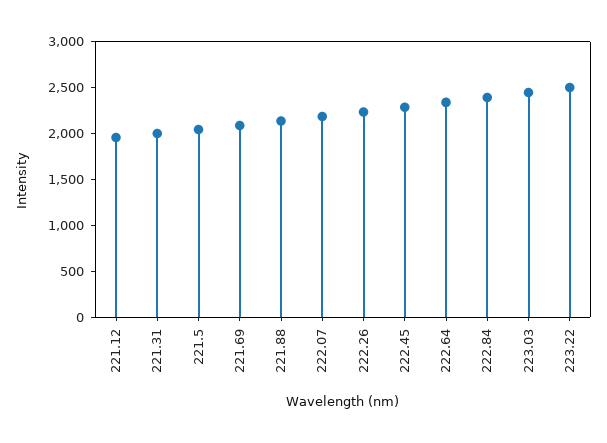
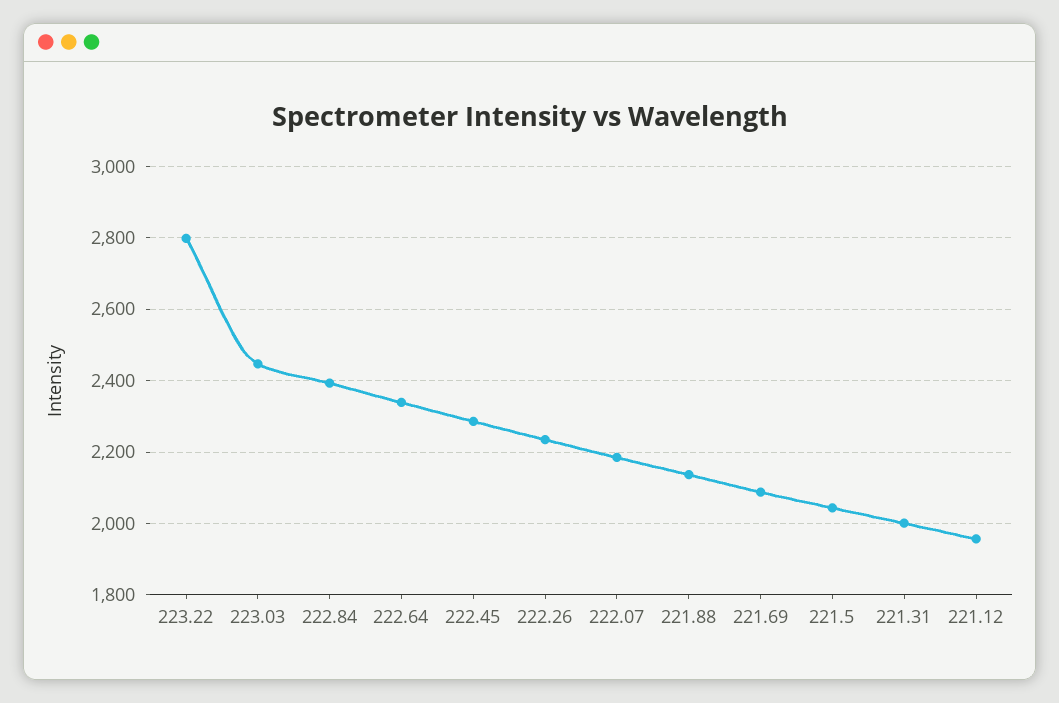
  {
    "221.12": 1960,
    "221.31": 2000,
    "221.5": 2040,
    "221.69": 2080,
    "221.88": 2140,
    "222.07": 2180,
    "222.26": 2240,
    "222.45": 2280,
    "222.64": 2340,
    "222.84": 2400,
    "223.03": 2440,
-   "223.22": 2500
+   "223.22": 2800
  }

